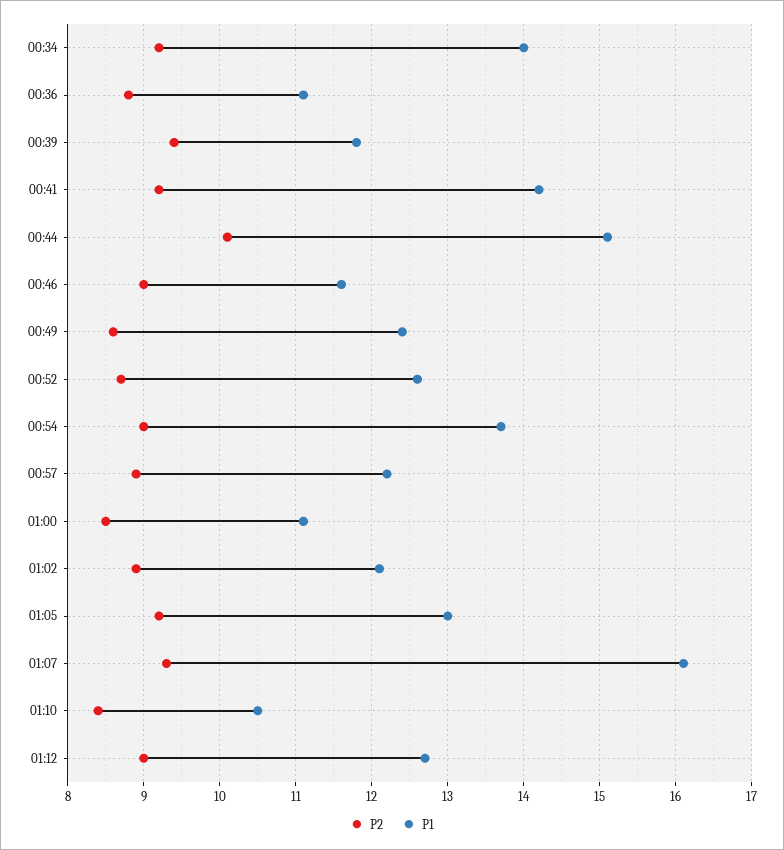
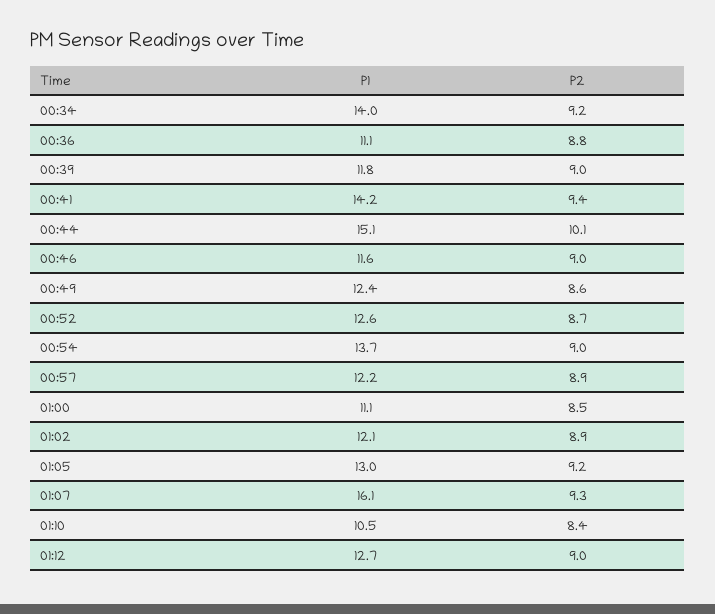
  {
    "P2": {
      "00:34": 9.2,
      "00:36": 8.8,
-     "00:39": 9.4,
+     "00:39": 9,
-     "00:41": 9.2,
+     "00:41": 9.4,
      "00:44": 10.1,
      "00:46": 9,
      "00:49": 8.6,
      "00:52": 8.7,
      "00:54": 9,
      "00:57": 8.9,
      "01:00": 8.5,
      "01:02": 8.9,
      "01:05": 9.2,
      "01:07": 9.3,
      "01:10": 8.4,
      "01:12": 9
    },
    "P1": {
      "00:34": 14,
      "00:36": 11.1,
      "00:39": 11.8,
      "00:41": 14.2,
      "00:44": 15.1,
      "00:46": 11.6,
      "00:49": 12.4,
      "00:52": 12.6,
      "00:54": 13.7,
      "00:57": 12.2,
      "01:00": 11.1,
      "01:02": 12.1,
      "01:05": 13,
      "01:07": 16.1,
      "01:10": 10.5,
      "01:12": 12.7
    }
  }

